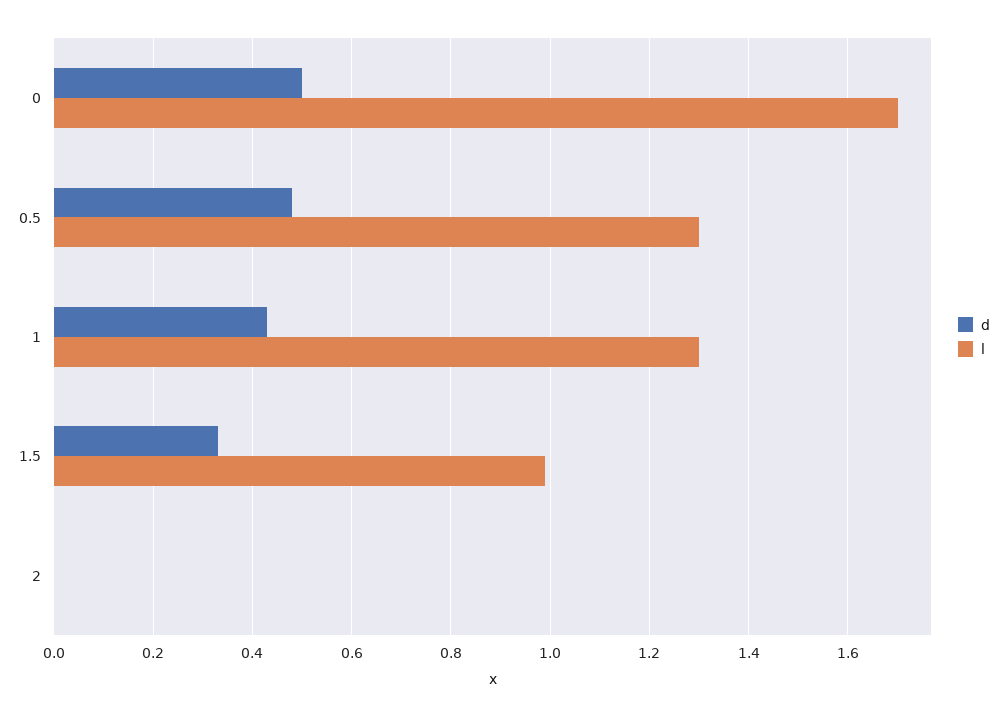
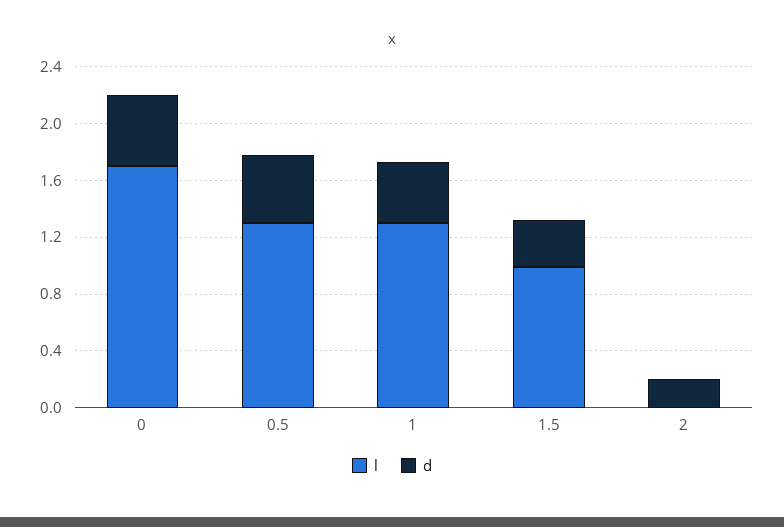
  {
    "d": {
      "0": 0.5,
      "0.5": 0.5,
      "1": 0.45,
      "1.5": 0.35,
-     "2": 0
+     "2": 0.2
    },
    "l": {
      "0": 1.7,
      "0.5": 1.3,
      "1": 1.3,
      "1.5": 1,
      "2": 0
    }
  }

